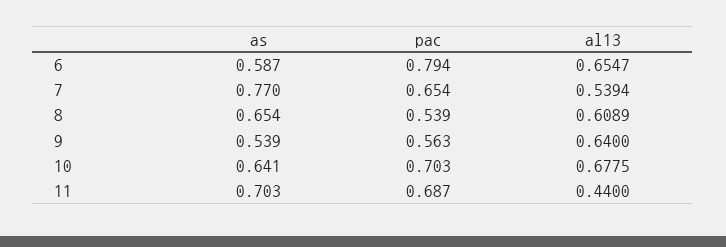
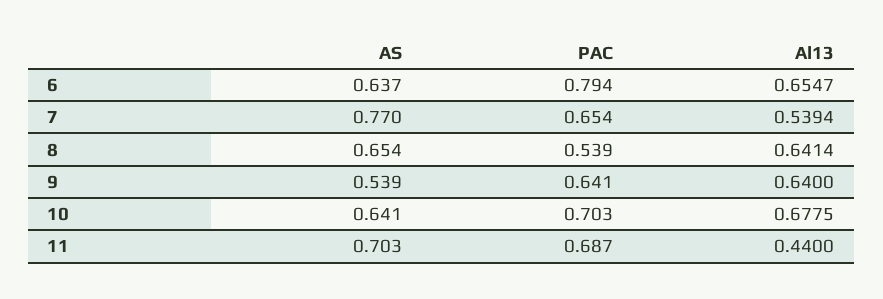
  {
    "as": {
-     "6": 0.587,
+     "6": 0.637,
      "7": 0.77,
      "8": 0.654,
      "9": 0.539,
      "10": 0.641,
      "11": 0.703
    },
    "pac": {
      "6": 0.794,
      "7": 0.654,
      "8": 0.539,
-     "9": 0.563,
+     "9": 0.641,
      "10": 0.703,
      "11": 0.687
    },
    "al13": {
      "6": 0.6547,
      "7": 0.5394,
-     "8": 0.6089,
+     "8": 0.6414,
      "9": 0.64,
      "10": 0.6775,
      "11": 0.44
    }
  }

